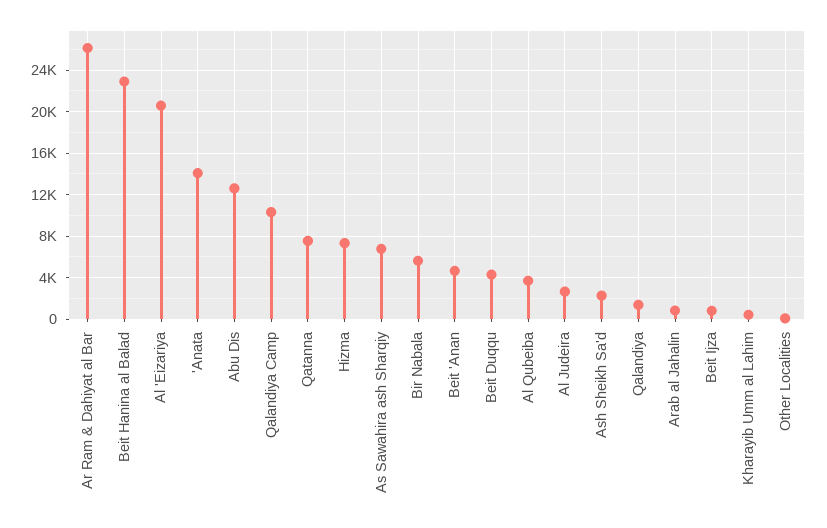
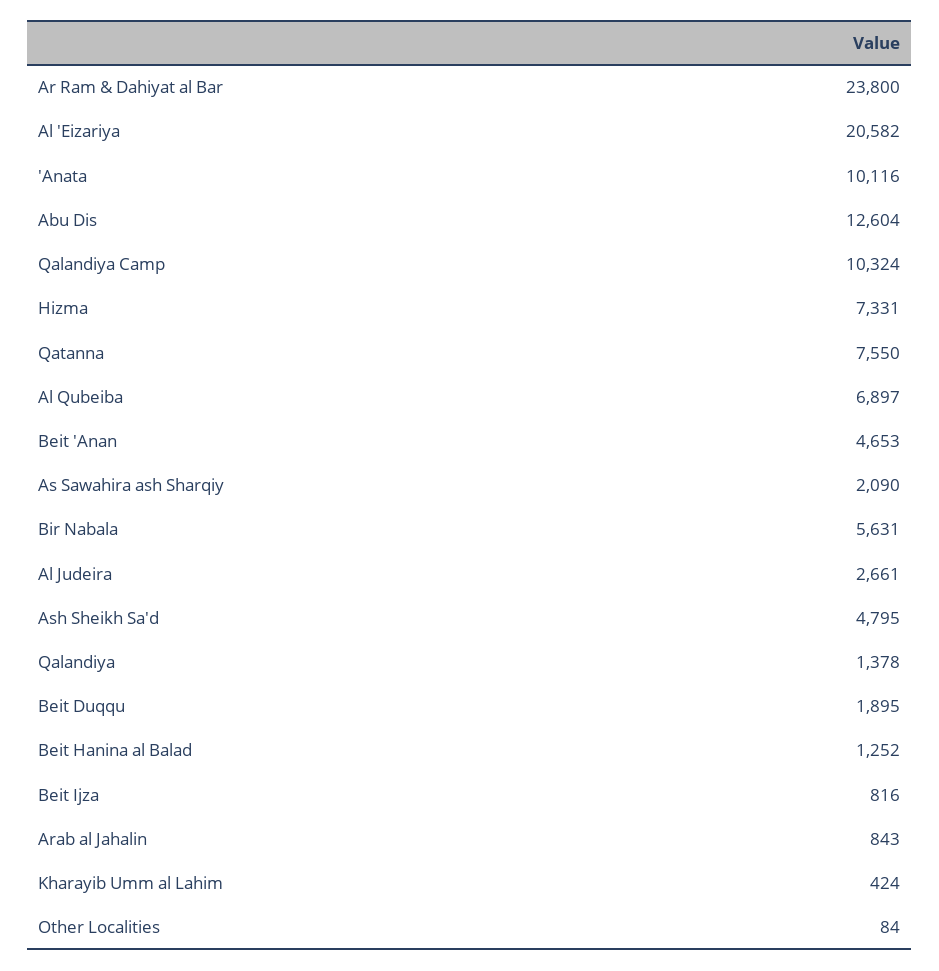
  {
-   "Ar Ram & Dahiyat al Bar": 26000,
+   "Ar Ram & Dahiyat al Bar": 23800,
-   "Beit Hanina al Balad": 23000,
+   "Beit Hanina al Balad": 1252,
    "Al 'Eizariya": 20582,
-   "'Anata": 14000,
+   "'Anata": 10116,
    "Abu Dis": 12604,
    "Qalandiya Camp": 10324,
    "Qatanna": 7550,
    "Hizma": 7331,
-   "As Sawahira ash Sharqiy": 7000,
+   "As Sawahira ash Sharqiy": 2090,
    "Bir Nabala": 5631,
    "Beit 'Anan": 4653,
-   "Beit Duqqu": 4000,
+   "Beit Duqqu": 1895,
-   "Al Qubeiba": 4000,
+   "Al Qubeiba": 6897,
    "Al Judeira": 2661,
-   "Ash Sheikh Sa'd": 2000,
+   "Ash Sheikh Sa'd": 4795,
    "Qalandiya": 1378,
    "Arab al Jahalin": 843,
    "Beit Ijza": 816,
    "Kharayib Umm al Lahim": 424,
    "Other Localities": 84
  }

